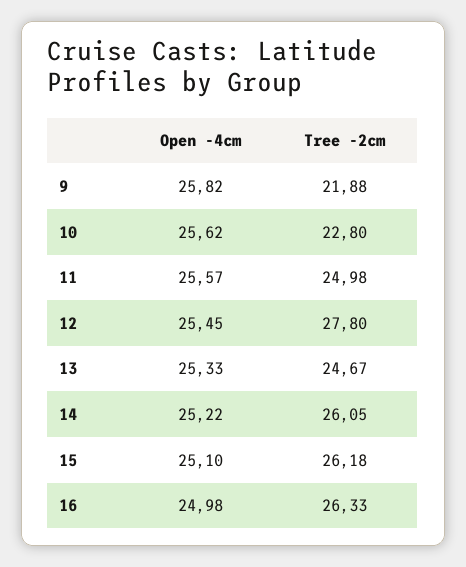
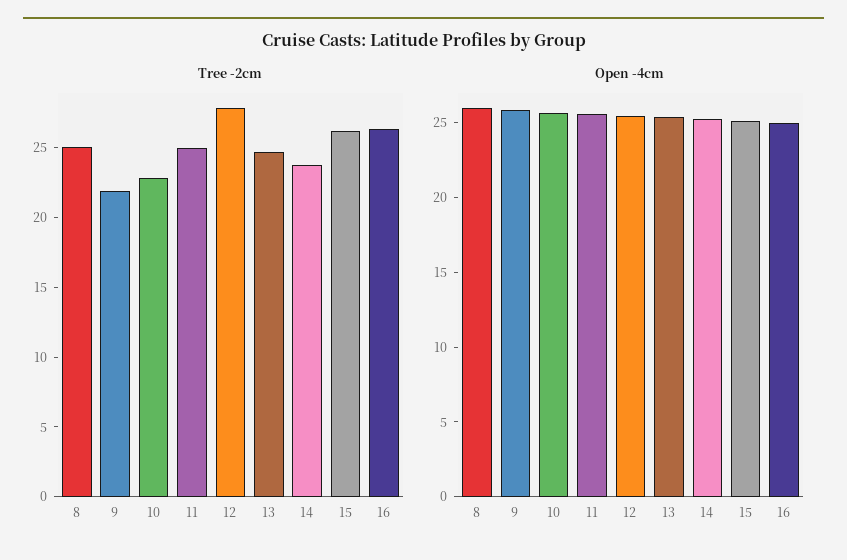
  {
    "Open -4cm": {
      "9": 25.82,
      "10": 25.62,
      "11": 25.57,
      "12": 25.45,
      "13": 25.33,
      "14": 25.22,
      "15": 25.1,
-     "16": 24.98
+     "16": 24.98,
+     "8": 26
    },
    "Tree -2cm": {
      "9": 21.88,
      "10": 22.8,
      "11": 24.98,
      "12": 27.8,
      "13": 24.67,
-     "14": 26.05,
+     "14": 24,
      "15": 26.18,
-     "16": 26.33
+     "16": 26.33,
+     "8": 25
    }
  }

